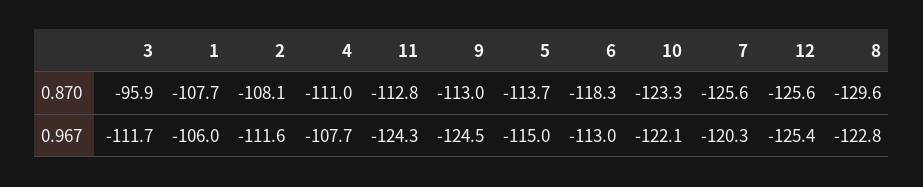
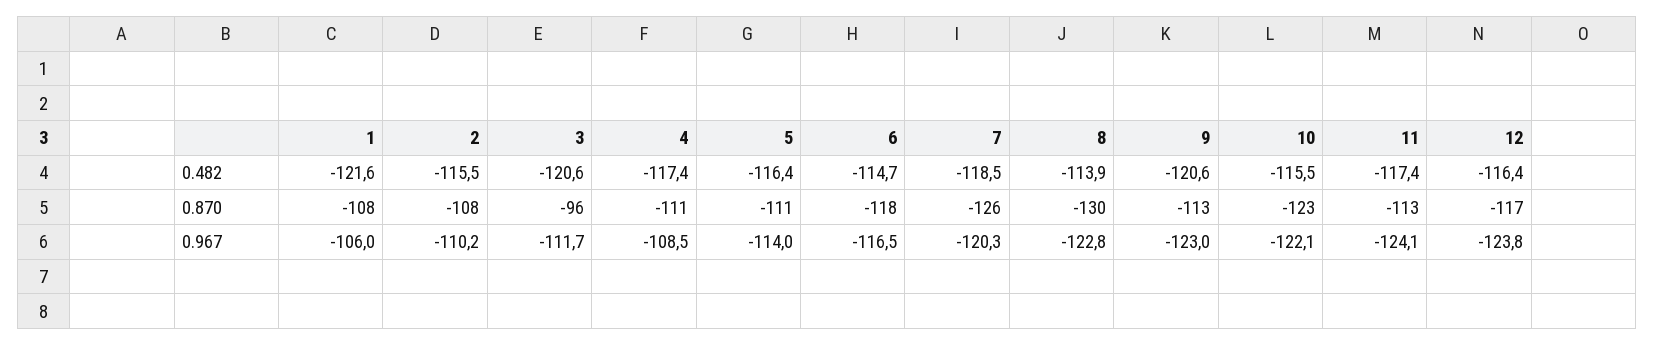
  {
    "3": {
      "0.870": -95.9,
-     "0.967": -111.7
+     "0.967": -111.7,
+     "0.482": -120.6
    },
    "1": {
      "0.870": -107.7,
-     "0.967": -106
+     "0.967": -106,
+     "0.482": -121.6
    },
    "2": {
      "0.870": -108.1,
-     "0.967": -111.6
+     "0.967": -110.2,
+     "0.482": -115.5
    },
    "4": {
      "0.870": -111,
-     "0.967": -107.7
+     "0.967": -108.5,
+     "0.482": -117.4
    },
    "11": {
      "0.870": -112.8,
-     "0.967": -124.3
+     "0.967": -124.1,
+     "0.482": -117.4
    },
    "9": {
      "0.870": -113,
-     "0.967": -124.5
+     "0.967": -123,
+     "0.482": -120.6
    },
    "5": {
-     "0.870": -113.7,
+     "0.870": -111,
-     "0.967": -115
+     "0.967": -114,
+     "0.482": -116.4
    },
    "6": {
      "0.870": -118.3,
-     "0.967": -113
+     "0.967": -116.5,
+     "0.482": -114.7
    },
    "10": {
      "0.870": -123.3,
-     "0.967": -122.1
+     "0.967": -122.1,
+     "0.482": -115.5
    },
    "7": {
      "0.870": -125.6,
-     "0.967": -120.3
+     "0.967": -120.3,
+     "0.482": -118.5
    },
    "12": {
-     "0.870": -125.6,
+     "0.870": -117,
-     "0.967": -125.4
+     "0.967": -123.8,
+     "0.482": -116.4
    },
    "8": {
      "0.870": -129.6,
-     "0.967": -122.8
+     "0.967": -122.8,
+     "0.482": -113.9
    }
  }

